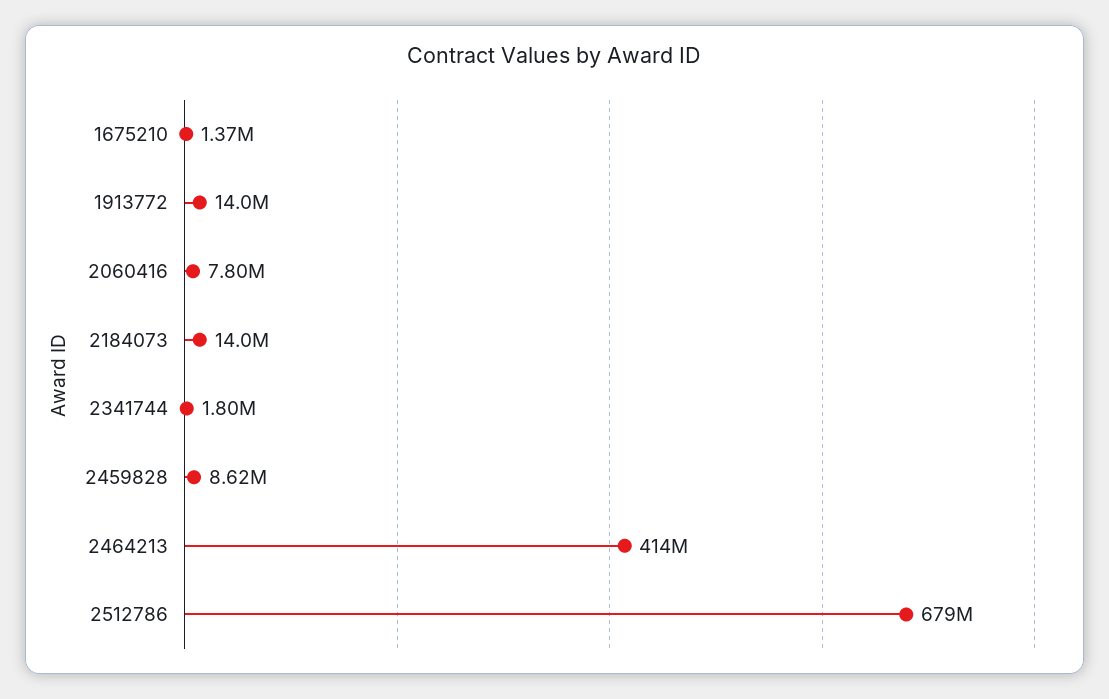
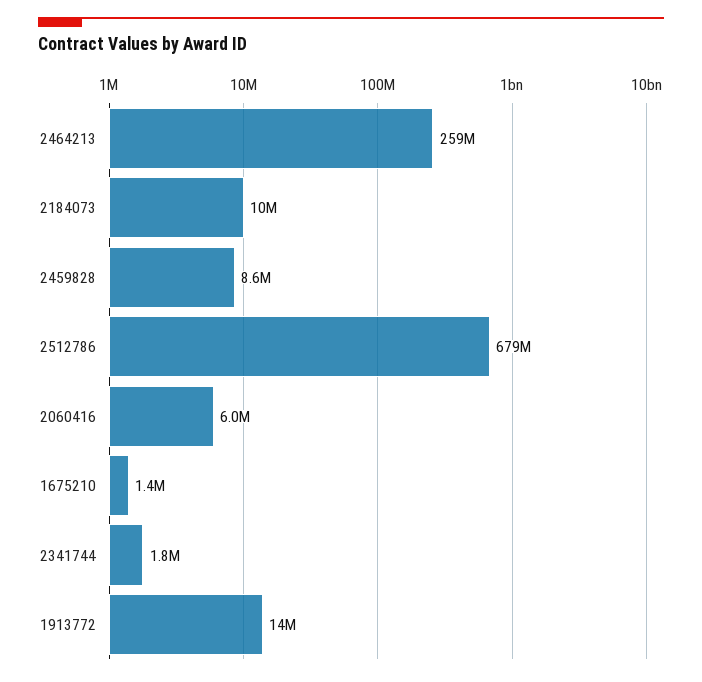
  {
    "1675210": 1370000,
    "1913772": 14000000,
-   "2060416": 7800000,
+   "2060416": 6000000,
-   "2184073": 14000000,
+   "2184073": 10000000,
    "2341744": 1800000,
    "2459828": 8620000,
-   "2464213": 414000000,
+   "2464213": 259000000,
    "2512786": 679000000
  }

